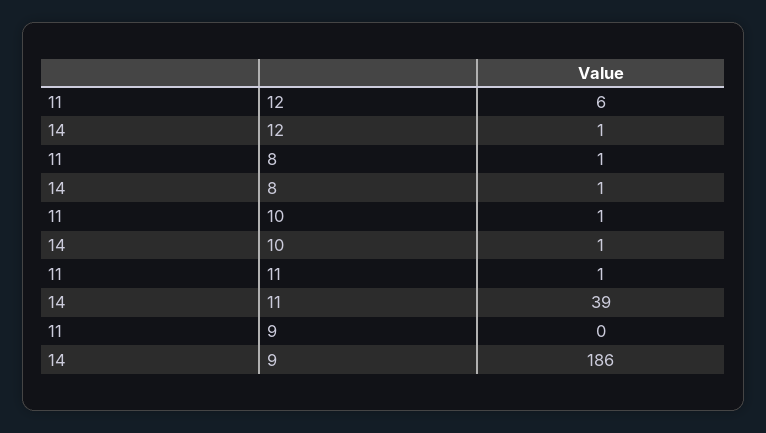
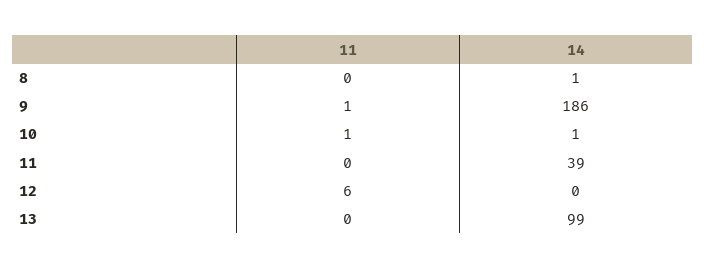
  {
    "11": {
      "12": 6,
-     "8": 1,
+     "8": 0,
      "10": 1,
-     "11": 1,
+     "11": 0,
-     "9": 0
+     "9": 1,
+     "13": 0
    },
    "14": {
-     "12": 1,
+     "12": 0,
      "8": 1,
      "10": 1,
      "11": 39,
-     "9": 186
+     "9": 186,
+     "13": 99
    }
  }

